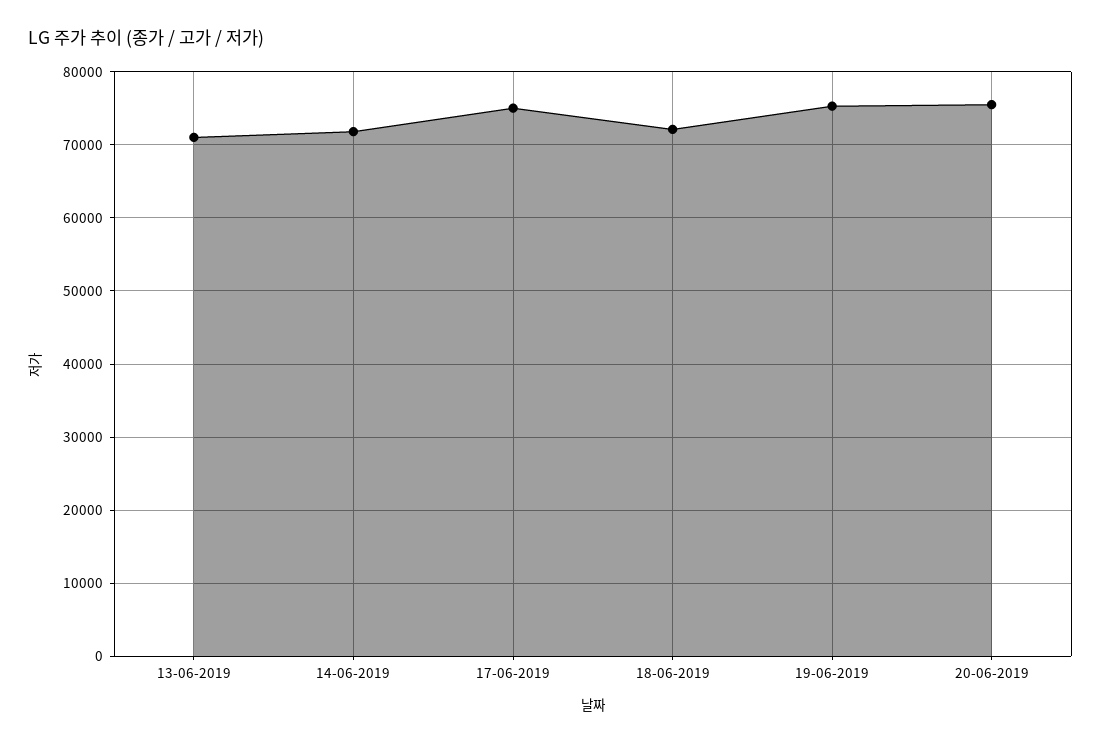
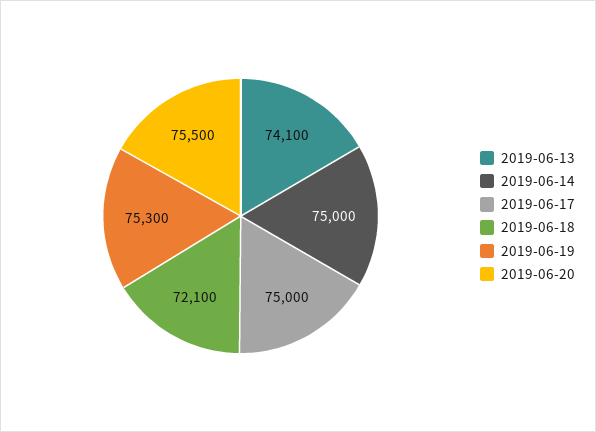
  {
-   "13-06-2019": 71000,
+   "13-06-2019": 74100,
-   "14-06-2019": 72000,
+   "14-06-2019": 75000,
    "17-06-2019": 75000,
    "18-06-2019": 72100,
    "19-06-2019": 75300,
    "20-06-2019": 75500
  }

